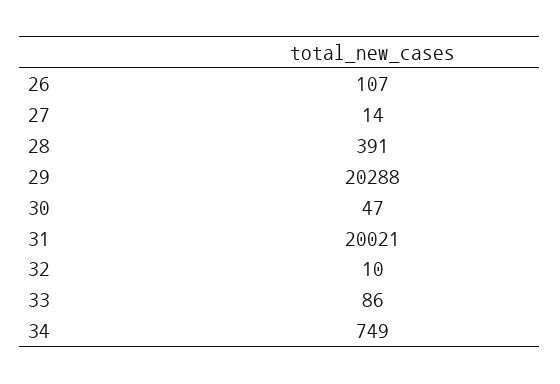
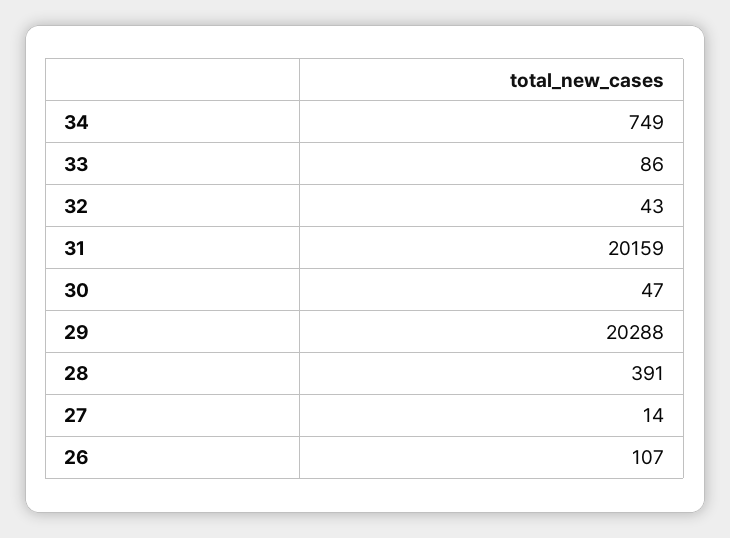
  {
    "26": 107,
    "27": 14,
    "28": 391,
    "29": 20288,
    "30": 47,
-   "31": 20021,
+   "31": 20159,
-   "32": 10,
+   "32": 43,
    "33": 86,
    "34": 749
  }

